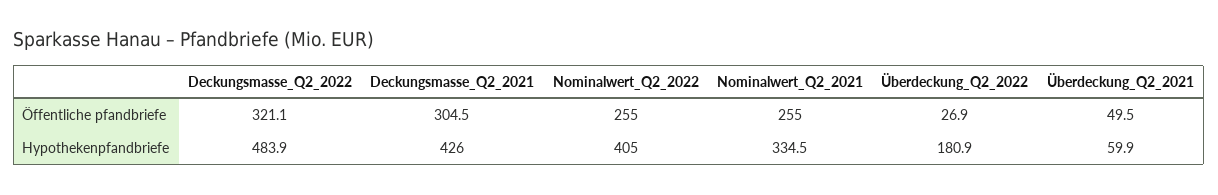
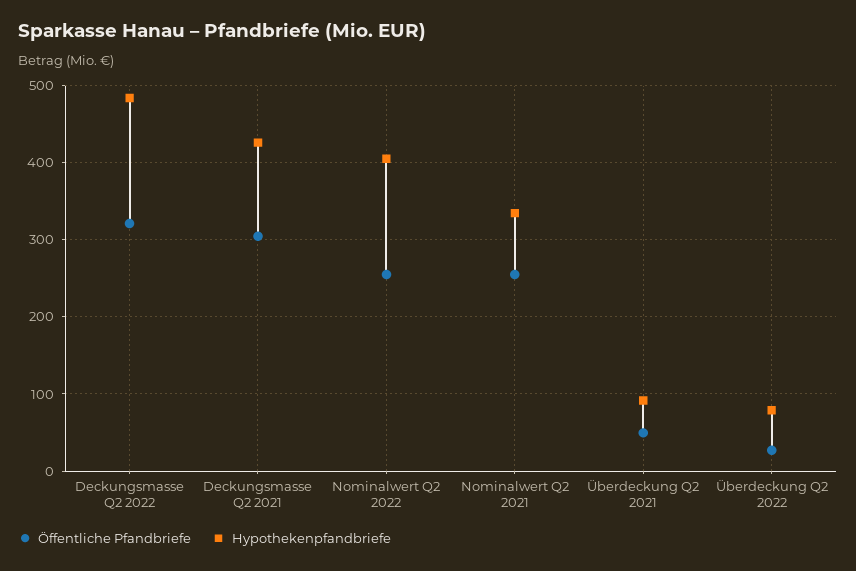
  {
    "Öffentliche pfandbriefe": {
      "Deckungsmasse_Q2_2022": 321.1,
      "Deckungsmasse_Q2_2021": 304.5,
      "Nominalwert_Q2_2022": 255,
      "Nominalwert_Q2_2021": 255,
      "Überdeckung_Q2_2022": 26.9,
      "Überdeckung_Q2_2021": 49.5
    },
    "Hypothekenpfandbriefe": {
      "Deckungsmasse_Q2_2022": 483.9,
      "Deckungsmasse_Q2_2021": 426,
      "Nominalwert_Q2_2022": 405,
      "Nominalwert_Q2_2021": 334.5,
-     "Überdeckung_Q2_2022": 180.9,
+     "Überdeckung_Q2_2022": 80,
-     "Überdeckung_Q2_2021": 59.9
+     "Überdeckung_Q2_2021": 90
    }
  }

